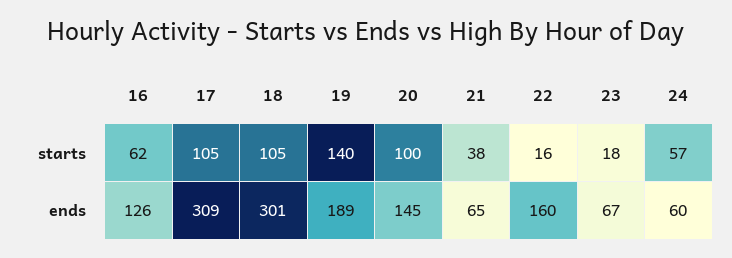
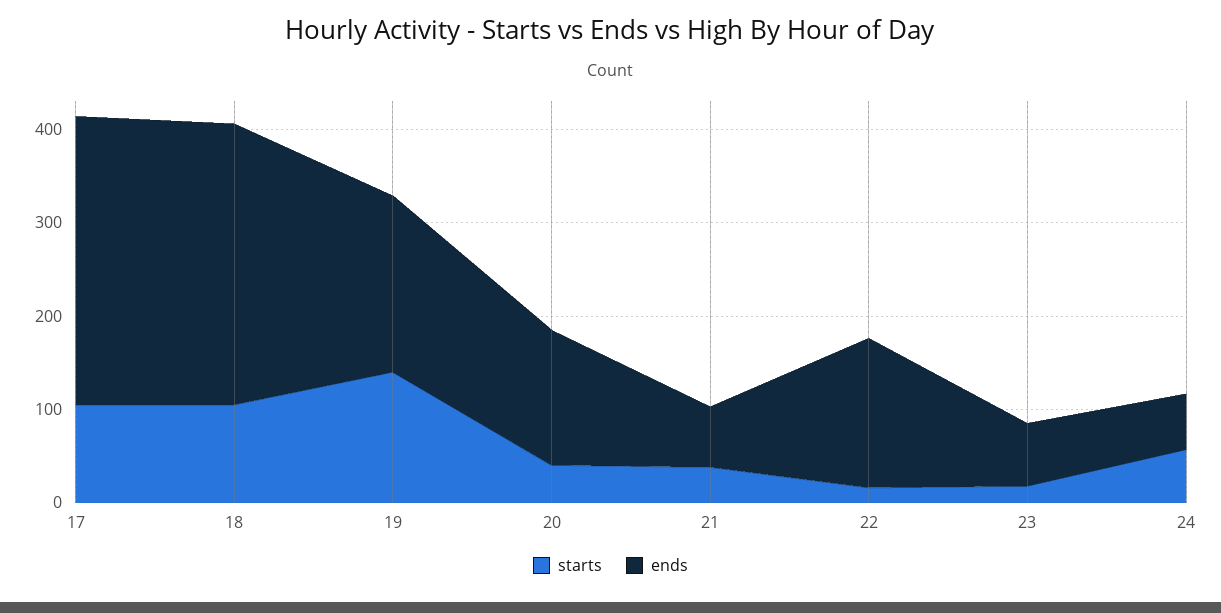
  {
    "starts": {
-     "16": 62,
      "17": 105,
      "18": 105,
      "19": 140,
-     "20": 100,
+     "20": 40,
      "21": 38,
      "22": 16,
      "23": 18,
      "24": 57
    },
    "ends": {
-     "16": 126,
      "17": 309,
      "18": 301,
      "19": 189,
      "20": 145,
      "21": 65,
      "22": 160,
      "23": 67,
      "24": 60
    }
  }

